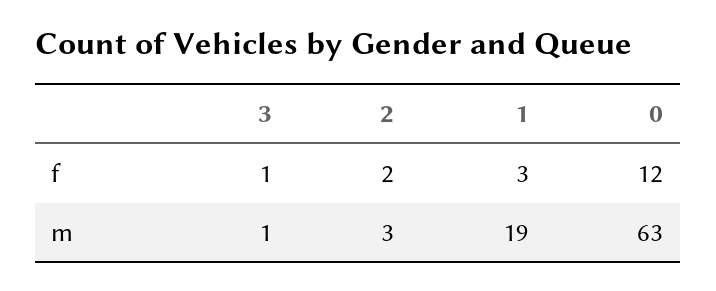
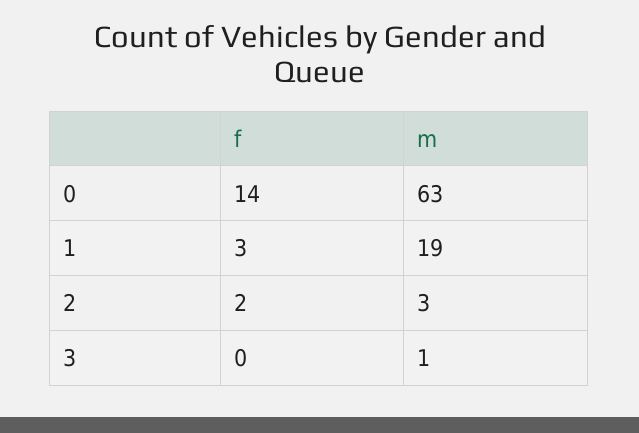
  {
    "3": {
-     "f": 1,
+     "f": 0,
      "m": 1
    },
    "2": {
      "f": 2,
      "m": 3
    },
    "1": {
      "f": 3,
      "m": 19
    },
    "0": {
-     "f": 12,
+     "f": 14,
      "m": 63
    }
  }

